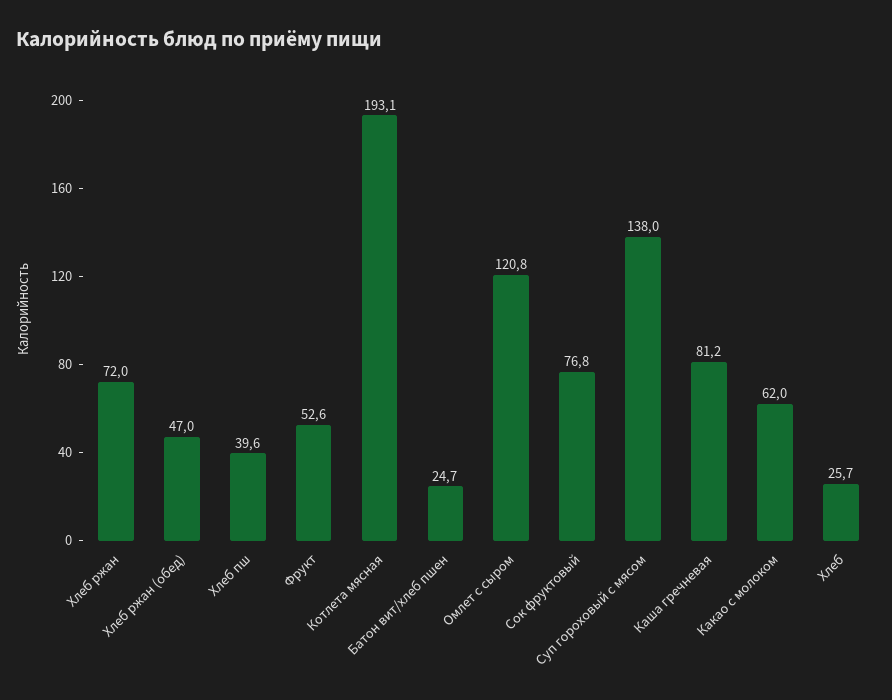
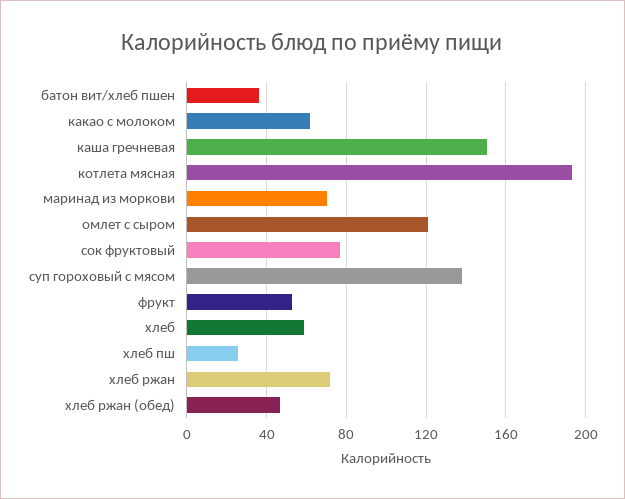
  {
    "Хлеб ржан": 72,
    "Хлеб ржан (обед)": 47,
-   "Хлеб пш": 39.6,
+   "Хлеб пш": 25,
    "Фрукт": 52.6,
    "Котлета мясная": 193.1,
-   "Батон вит/хлеб пшен": 24.7,
+   "Батон вит/хлеб пшен": 35,
    "Омлет с сыром": 120.8,
    "Сок фруктовый": 76.8,
    "Суп гороховый с мясом": 138,
-   "Каша гречневая": 81.2,
+   "Каша гречневая": 150,
    "Какао с молоком": 62,
-   "Хлеб": 25.7
+   "Хлеб": 60,
+   "маринад из моркови": 70
  }

